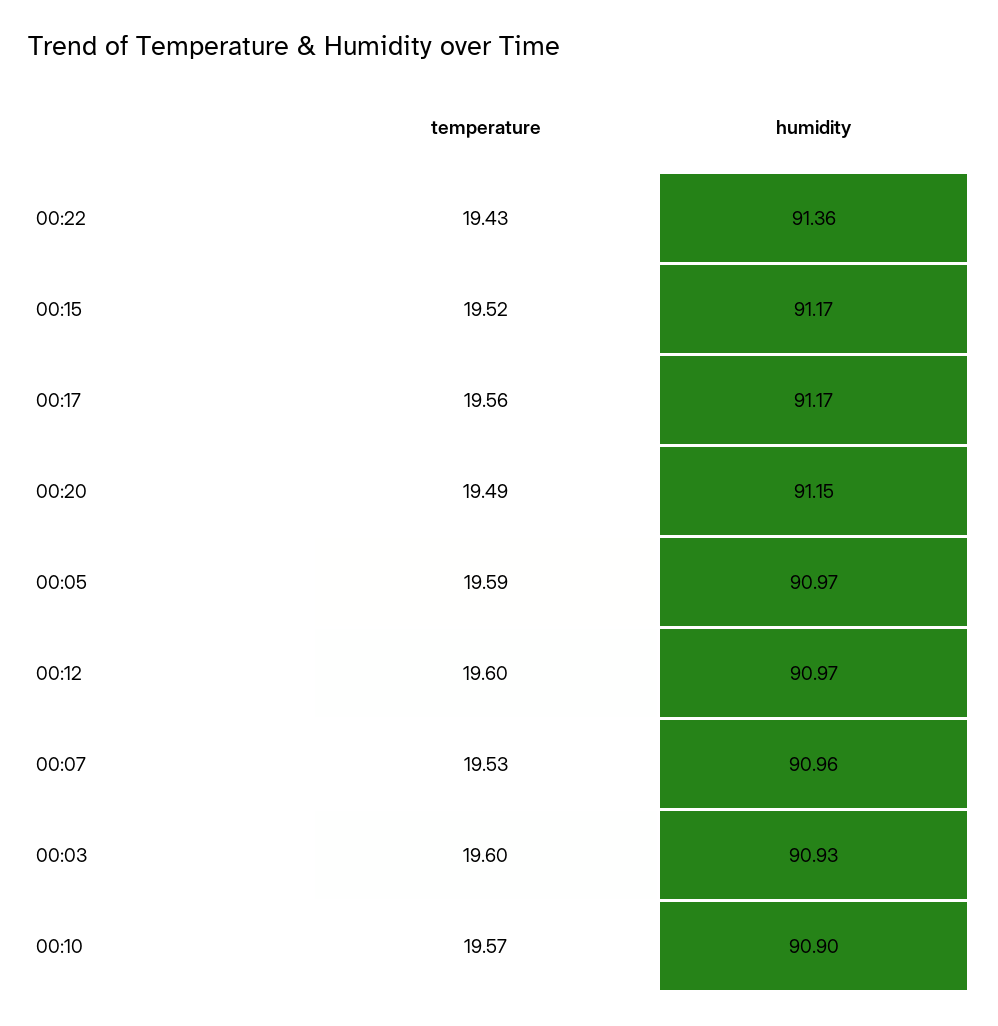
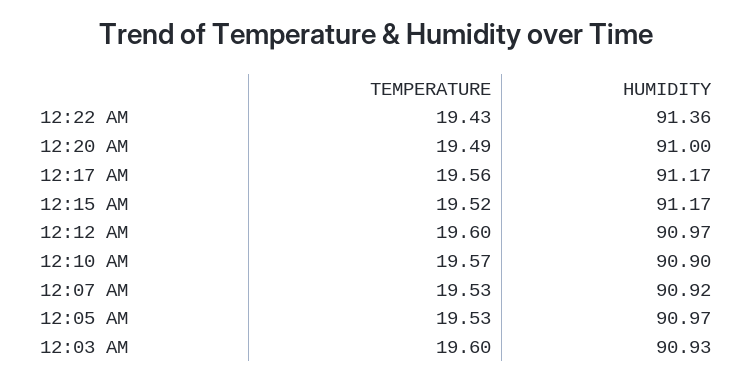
  {
    "temperature": {
      "00:22": 19.43,
      "00:15": 19.52,
      "00:17": 19.56,
      "00:20": 19.49,
-     "00:05": 19.59,
+     "00:05": 19.53,
      "00:12": 19.6,
      "00:07": 19.53,
      "00:03": 19.6,
      "00:10": 19.57
    },
    "humidity": {
      "00:22": 91.36,
      "00:15": 91.17,
      "00:17": 91.17,
-     "00:20": 91.15,
+     "00:20": 91,
      "00:05": 90.97,
      "00:12": 90.97,
-     "00:07": 90.96,
+     "00:07": 90.92,
      "00:03": 90.93,
      "00:10": 90.9
    }
  }

